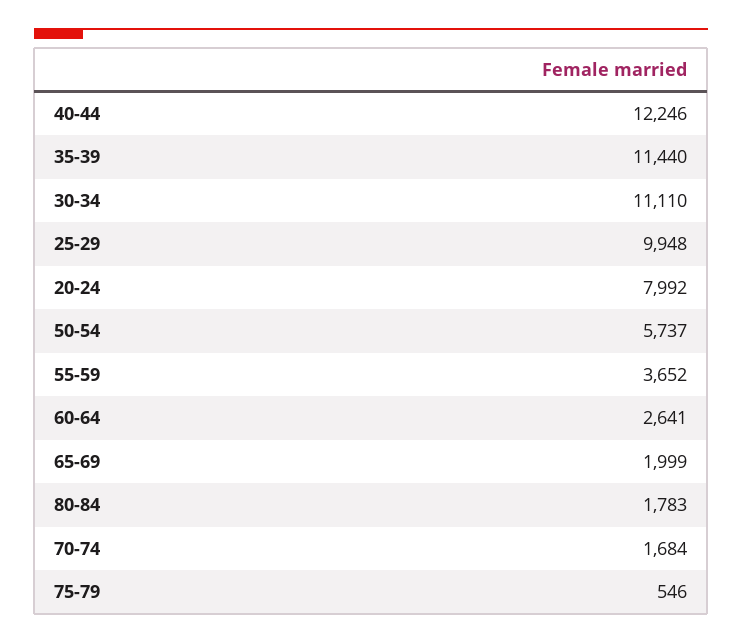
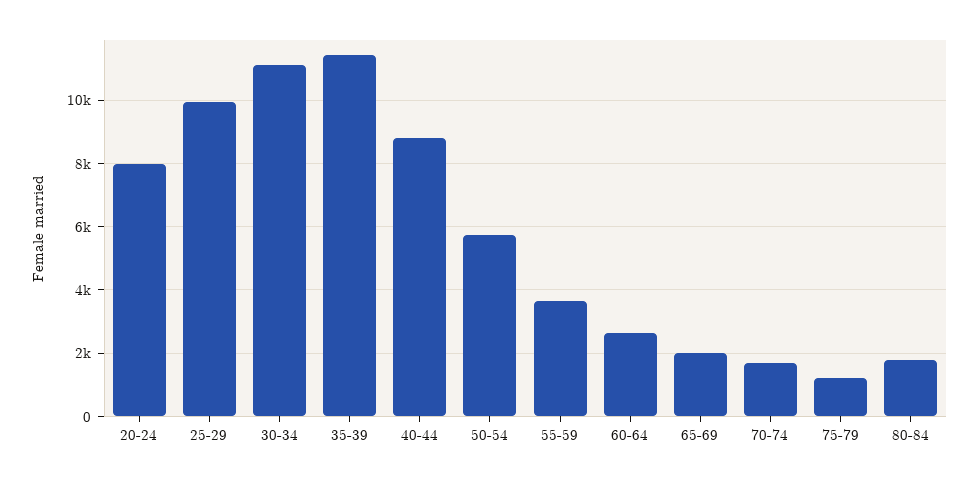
  {
-   "40-44": 12246,
+   "40-44": 8800,
    "35-39": 11440,
    "30-34": 11110,
    "25-29": 9948,
    "20-24": 7992,
    "50-54": 5737,
    "55-59": 3652,
    "60-64": 2641,
    "65-69": 1999,
    "80-84": 1783,
    "70-74": 1684,
-   "75-79": 546
+   "75-79": 1200
  }

